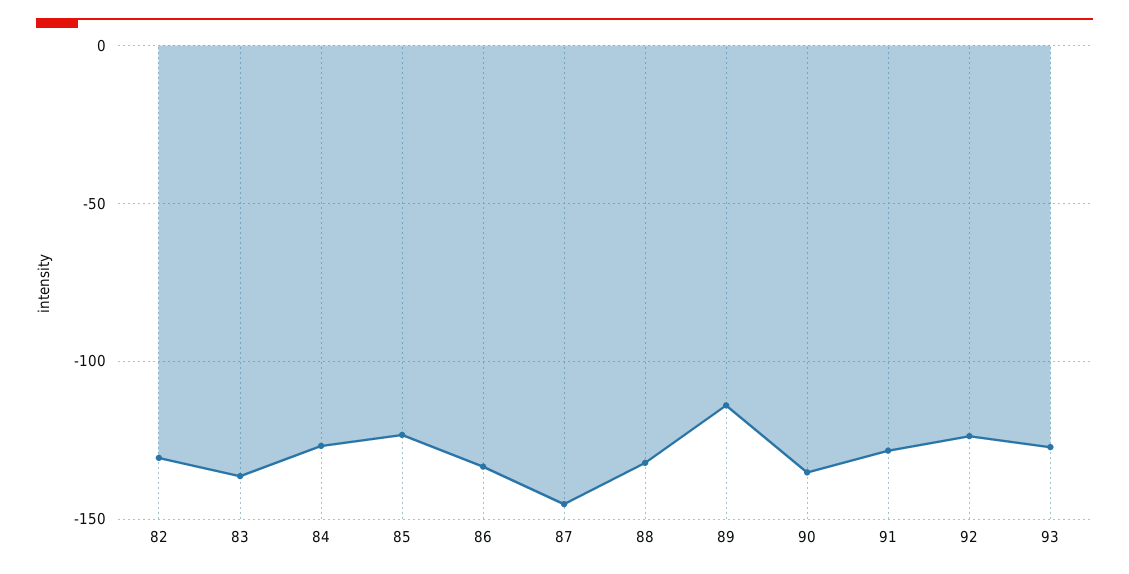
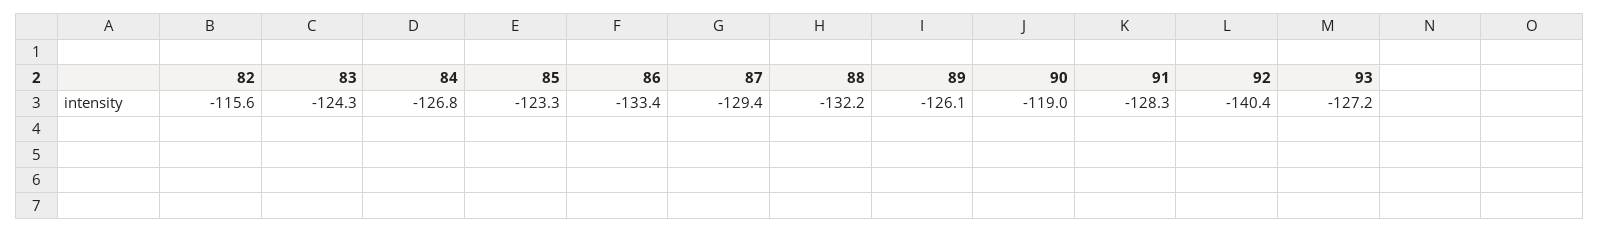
  {
-   "82": -130,
+   "82": -115.6,
-   "83": -135,
+   "83": -124.3,
    "84": -126.8,
    "85": -123.3,
    "86": -133.4,
-   "87": -145,
+   "87": -129.4,
    "88": -132.2,
-   "89": -115,
+   "89": -126.1,
-   "90": -135,
+   "90": -119,
    "91": -128.3,
-   "92": -125,
+   "92": -140.4,
    "93": -127.2
  }

